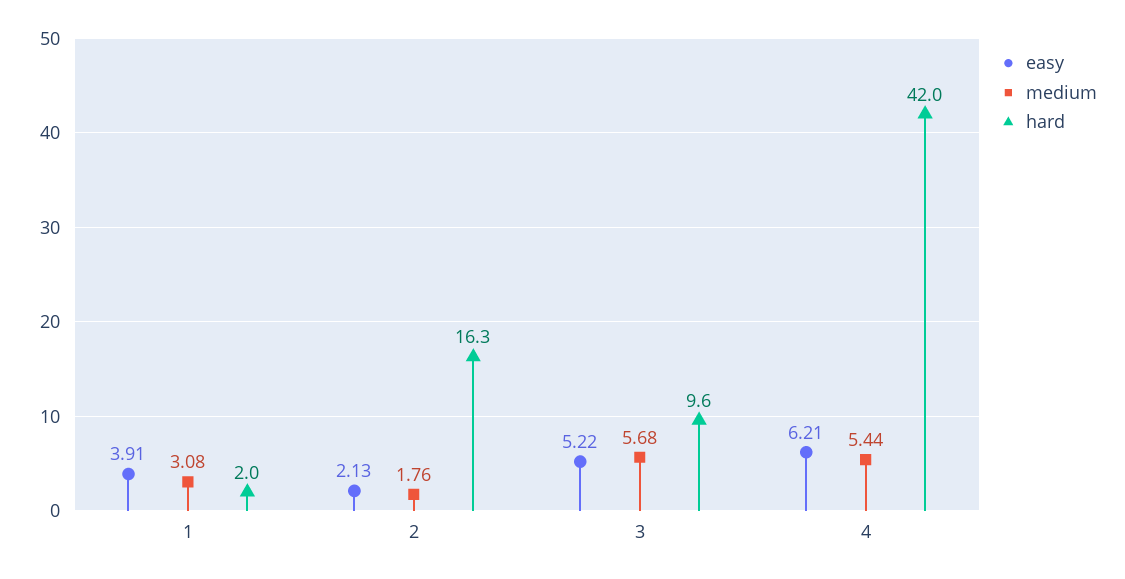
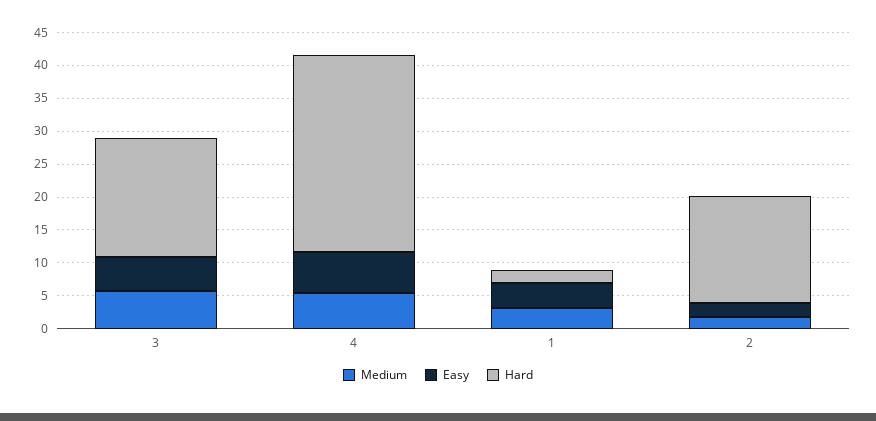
  {
    "easy": {
      "1": 3.91,
      "2": 2.13,
      "3": 5.22,
      "4": 6.21
    },
    "medium": {
      "1": 3.08,
      "2": 1.76,
      "3": 5.68,
      "4": 5.44
    },
    "hard": {
      "1": 2,
      "2": 16.3,
-     "3": 9.6,
+     "3": 17.5,
-     "4": 42
+     "4": 30
    }
  }

